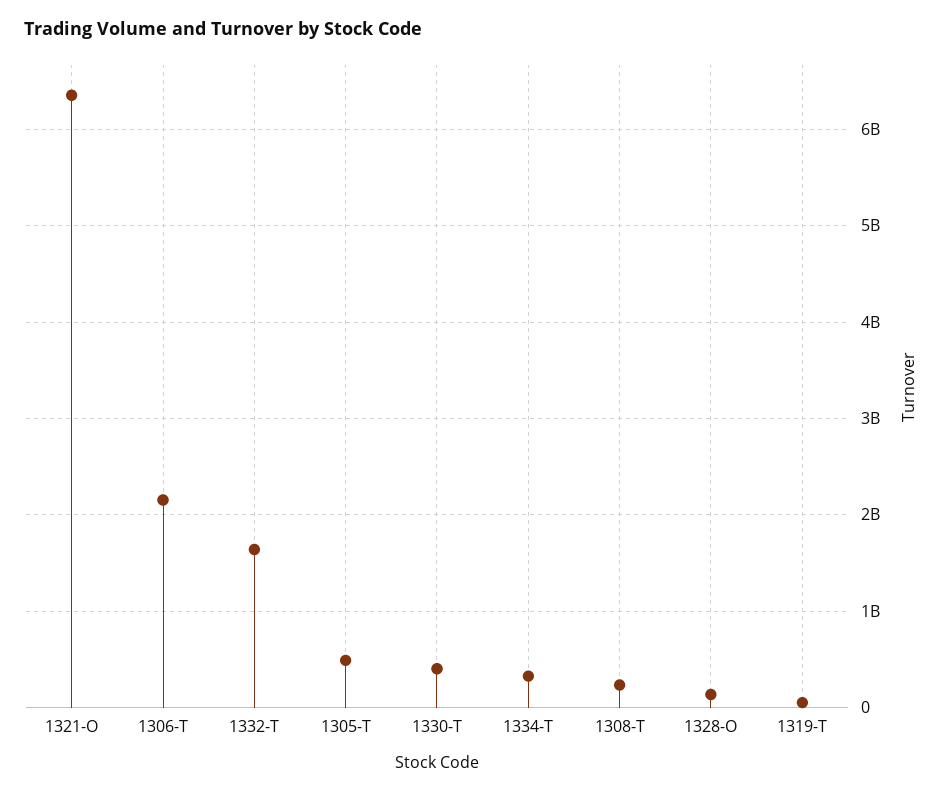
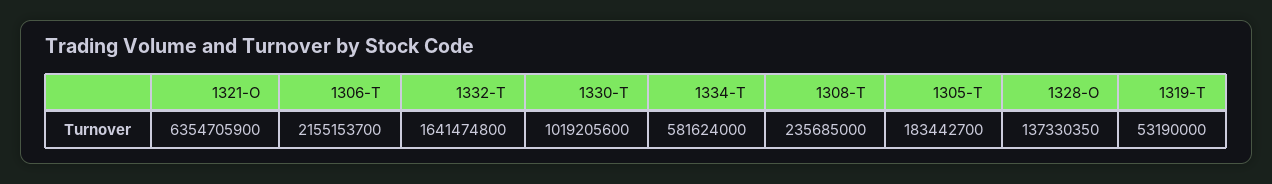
  {
    "1321-O": 6354705900,
    "1306-T": 2155153700,
    "1332-T": 1641474800,
-   "1305-T": 500000000,
+   "1305-T": 183442700,
-   "1330-T": 400000000,
+   "1330-T": 1019205600,
-   "1334-T": 300000000,
+   "1334-T": 581624000,
    "1308-T": 235685000,
    "1328-O": 137330350,
    "1319-T": 53190000
  }

